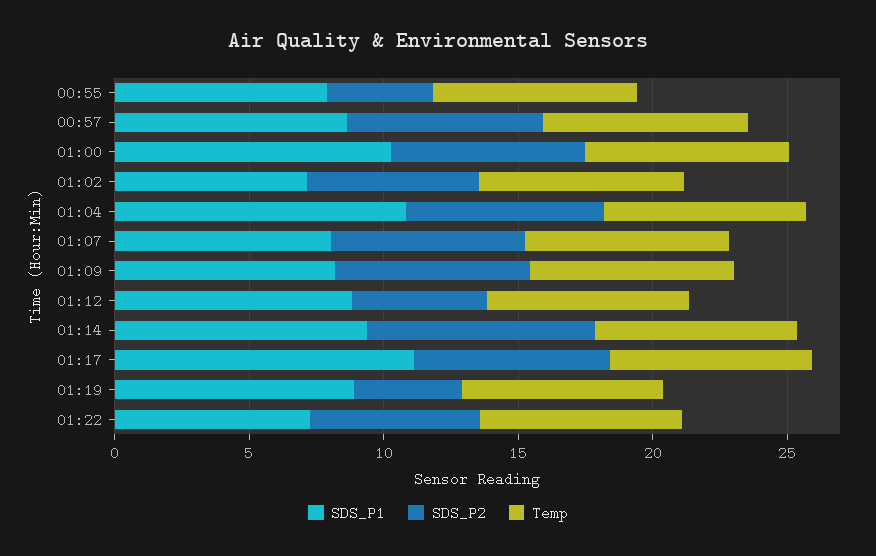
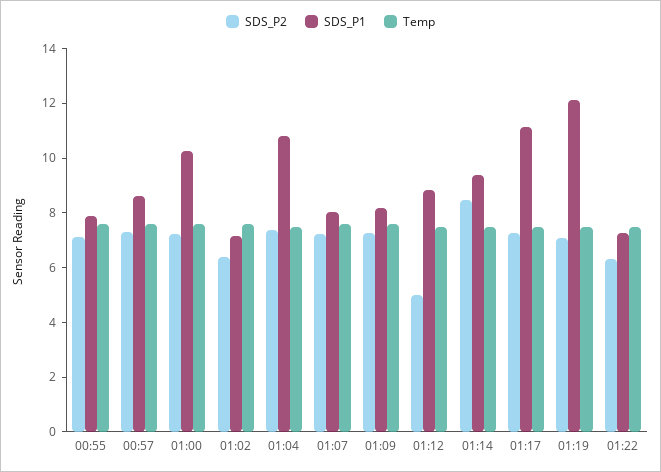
  {
    "SDS_P1": {
      "00:55": 8,
      "00:57": 8.5,
      "01:00": 10.5,
      "01:02": 7,
      "01:04": 11,
      "01:07": 8,
      "01:09": 8,
      "01:12": 9,
      "01:14": 9.5,
      "01:17": 11,
-     "01:19": 9,
+     "01:19": 12,
      "01:22": 7.5
    },
    "SDS_P2": {
-     "00:55": 4,
+     "00:55": 7,
      "00:57": 7.5,
      "01:00": 7,
      "01:02": 6.5,
      "01:04": 7.5,
      "01:07": 7,
      "01:09": 7.5,
      "01:12": 5,
      "01:14": 8.5,
      "01:17": 7.5,
-     "01:19": 4,
+     "01:19": 7,
      "01:22": 6.5
    },
    "Temp": {
      "00:55": 7.5,
      "00:57": 7.5,
      "01:00": 7.5,
      "01:02": 7.5,
      "01:04": 7.5,
      "01:07": 7.5,
      "01:09": 7.5,
      "01:12": 7.5,
      "01:14": 7.5,
      "01:17": 7.5,
      "01:19": 7.5,
      "01:22": 7.5
    }
  }

